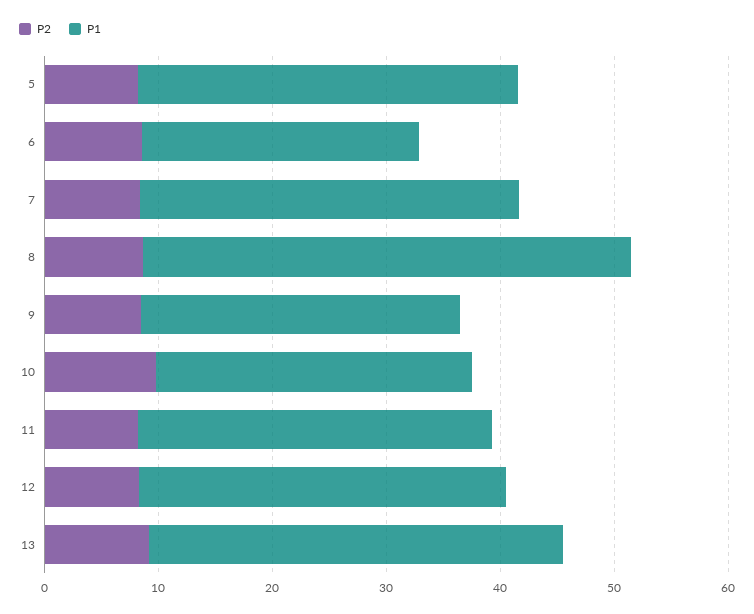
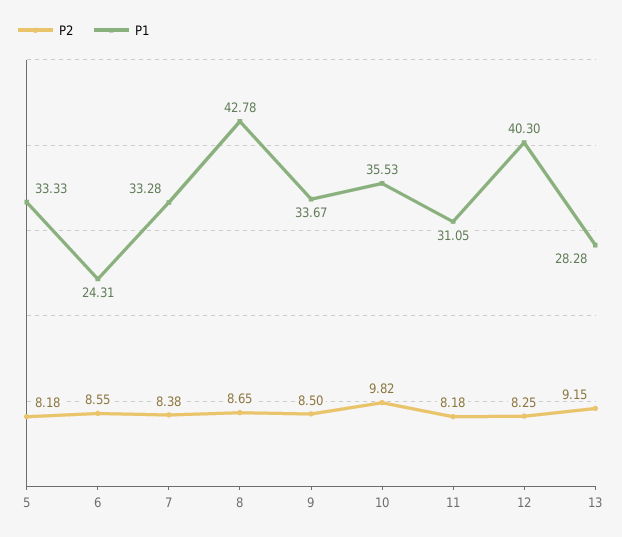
  {
    "P2": {
      "5": 8.18,
      "6": 8.55,
      "7": 8.38,
      "8": 8.65,
      "9": 8.5,
      "10": 9.82,
      "11": 8.18,
      "12": 8.25,
      "13": 9.15
    },
    "P1": {
      "5": 33.33,
      "6": 24.31,
      "7": 33.28,
      "8": 42.78,
-     "9": 28,
+     "9": 33.67,
-     "10": 28,
+     "10": 35.53,
      "11": 31.05,
-     "12": 32,
+     "12": 40.3,
-     "13": 36
+     "13": 28.28
    }
  }

